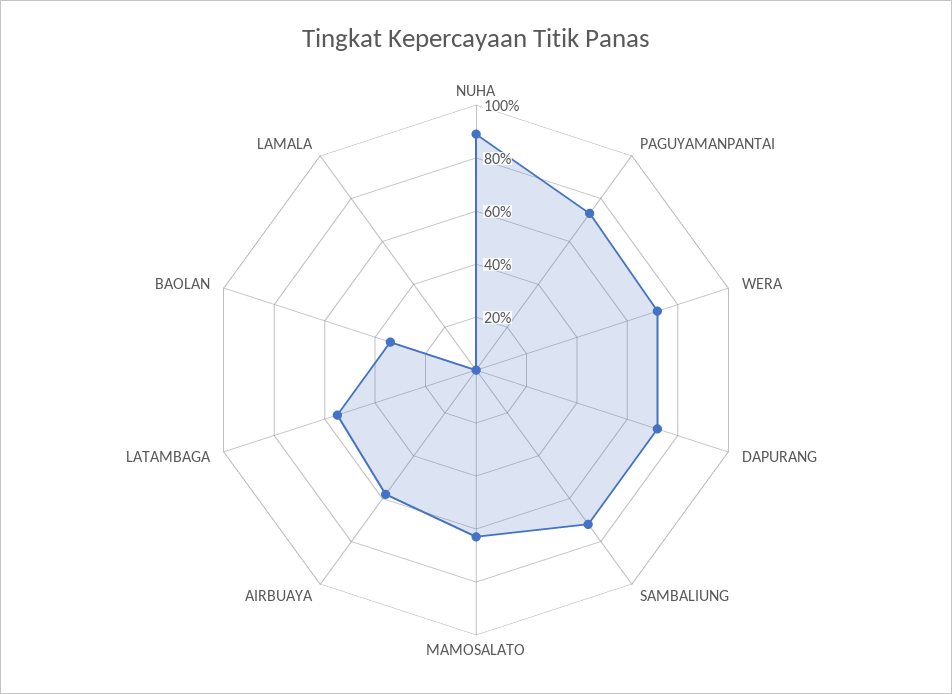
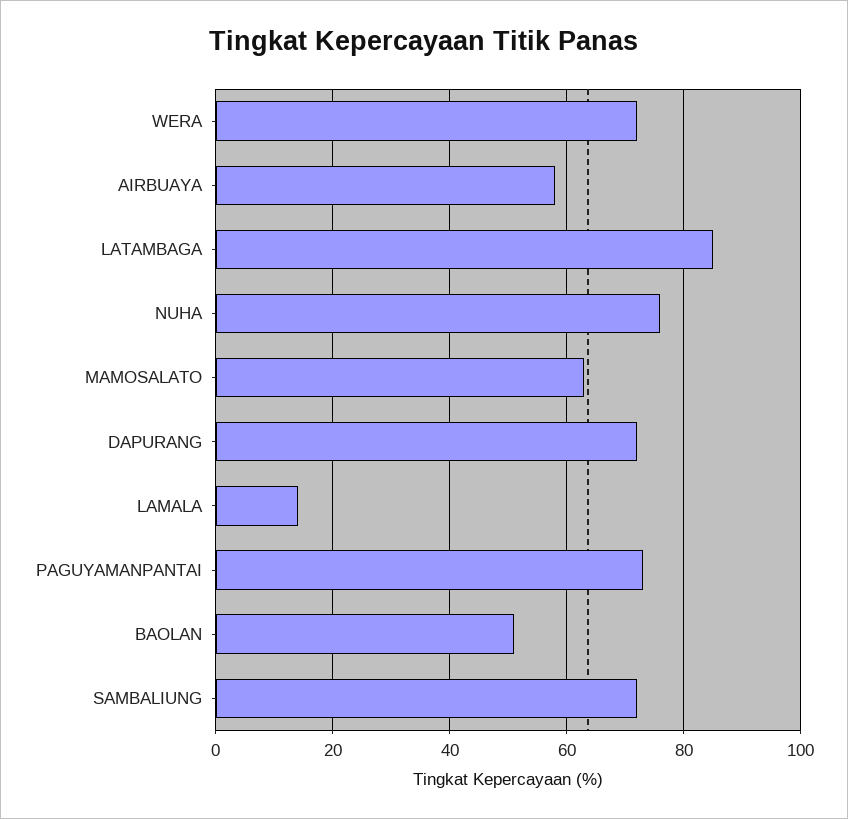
  {
-   "NUHA": 90,
+   "NUHA": 75,
    "PAGUYAMANPANTAI": 75,
    "WERA": 70,
    "DAPURANG": 70,
    "SAMBALIUNG": 70,
    "MAMOSALATO": 65,
    "AIRBUAYA": 60,
-   "LATAMBAGA": 55,
+   "LATAMBAGA": 85,
-   "BAOLAN": 35,
+   "BAOLAN": 50,
-   "LAMALA": 0
+   "LAMALA": 15
  }

